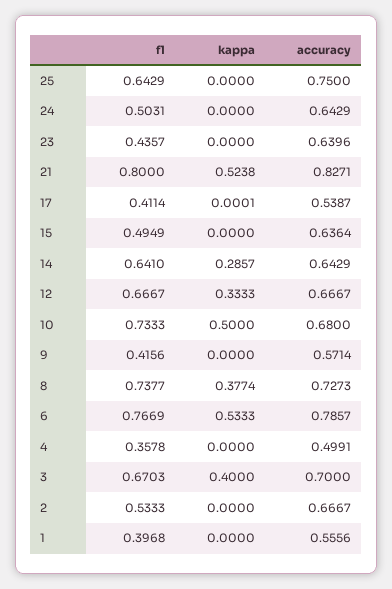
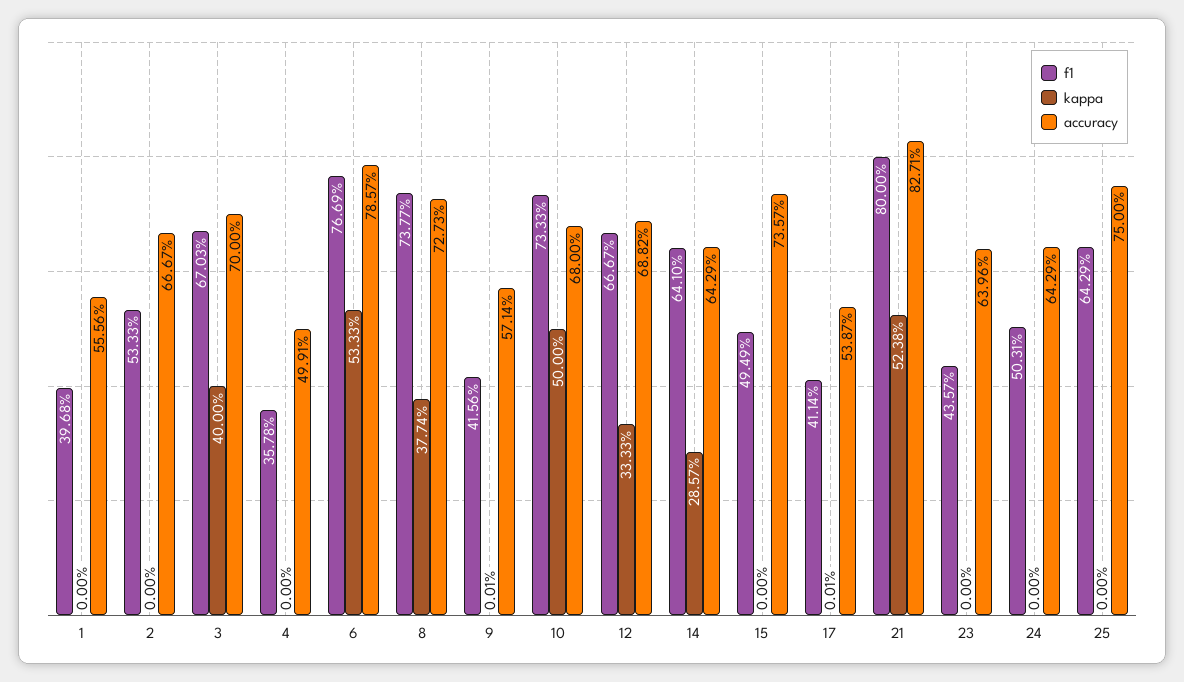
  {
    "f1": {
      "25": 0.6429,
      "24": 0.5031,
      "23": 0.4357,
      "21": 0.8,
      "17": 0.4114,
      "15": 0.4949,
      "14": 0.641,
      "12": 0.6667,
      "10": 0.7333,
      "9": 0.4156,
      "8": 0.7377,
      "6": 0.7669,
      "4": 0.3578,
      "3": 0.6703,
      "2": 0.5333,
      "1": 0.3968
    },
    "kappa": {
      "25": 0,
      "24": 0,
      "23": 0,
      "21": 0.5238,
      "17": 0.0001,
      "15": 0,
      "14": 0.2857,
      "12": 0.3333,
      "10": 0.5,
-     "9": 0,
+     "9": 0.0001,
      "8": 0.3774,
      "6": 0.5333,
      "4": 0,
      "3": 0.4,
      "2": 0,
      "1": 0
    },
    "accuracy": {
      "25": 0.75,
      "24": 0.6429,
      "23": 0.6396,
      "21": 0.8271,
      "17": 0.5387,
-     "15": 0.6364,
+     "15": 0.7357,
      "14": 0.6429,
-     "12": 0.6667,
+     "12": 0.6882,
      "10": 0.68,
      "9": 0.5714,
      "8": 0.7273,
      "6": 0.7857,
      "4": 0.4991,
      "3": 0.7,
      "2": 0.6667,
      "1": 0.5556
    }
  }

